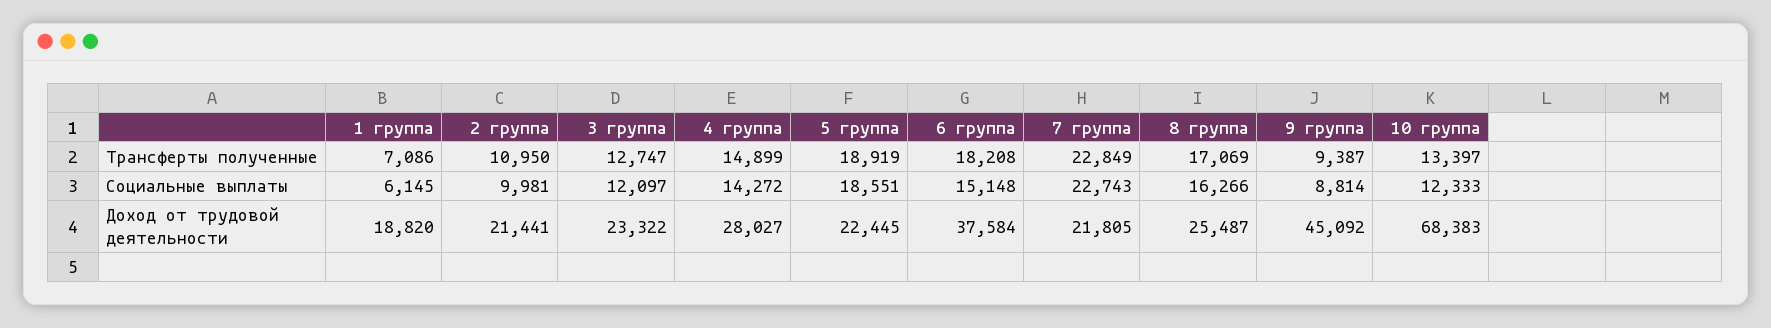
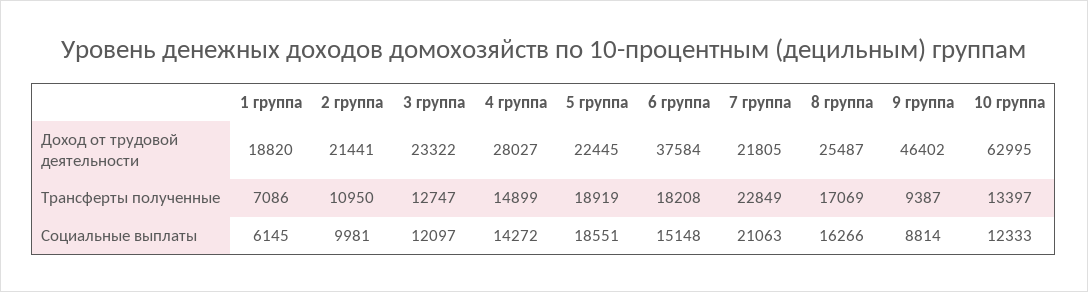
  {
    "1 группа": {
      "Трансферты полученные": 7086,
      "Социальные выплаты": 6145,
      "Доход от трудовой деятельности": 18820
    },
    "2 группа": {
      "Трансферты полученные": 10950,
      "Социальные выплаты": 9981,
      "Доход от трудовой деятельности": 21441
    },
    "3 группа": {
      "Трансферты полученные": 12747,
      "Социальные выплаты": 12097,
      "Доход от трудовой деятельности": 23322
    },
    "4 группа": {
      "Трансферты полученные": 14899,
      "Социальные выплаты": 14272,
      "Доход от трудовой деятельности": 28027
    },
    "5 группа": {
      "Трансферты полученные": 18919,
      "Социальные выплаты": 18551,
      "Доход от трудовой деятельности": 22445
    },
    "6 группа": {
      "Трансферты полученные": 18208,
      "Социальные выплаты": 15148,
      "Доход от трудовой деятельности": 37584
    },
    "7 группа": {
      "Трансферты полученные": 22849,
-     "Социальные выплаты": 22743,
+     "Социальные выплаты": 21063,
      "Доход от трудовой деятельности": 21805
    },
    "8 группа": {
      "Трансферты полученные": 17069,
      "Социальные выплаты": 16266,
      "Доход от трудовой деятельности": 25487
    },
    "9 группа": {
      "Трансферты полученные": 9387,
      "Социальные выплаты": 8814,
-     "Доход от трудовой деятельности": 45092
+     "Доход от трудовой деятельности": 46402
    },
    "10 группа": {
      "Трансферты полученные": 13397,
      "Социальные выплаты": 12333,
-     "Доход от трудовой деятельности": 68383
+     "Доход от трудовой деятельности": 62995
    }
  }

